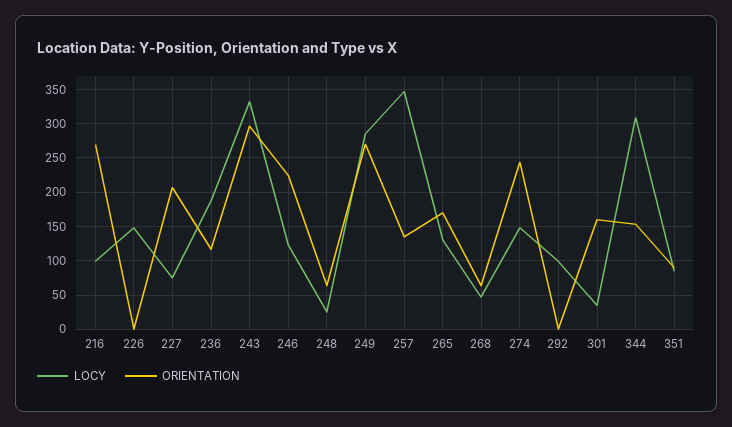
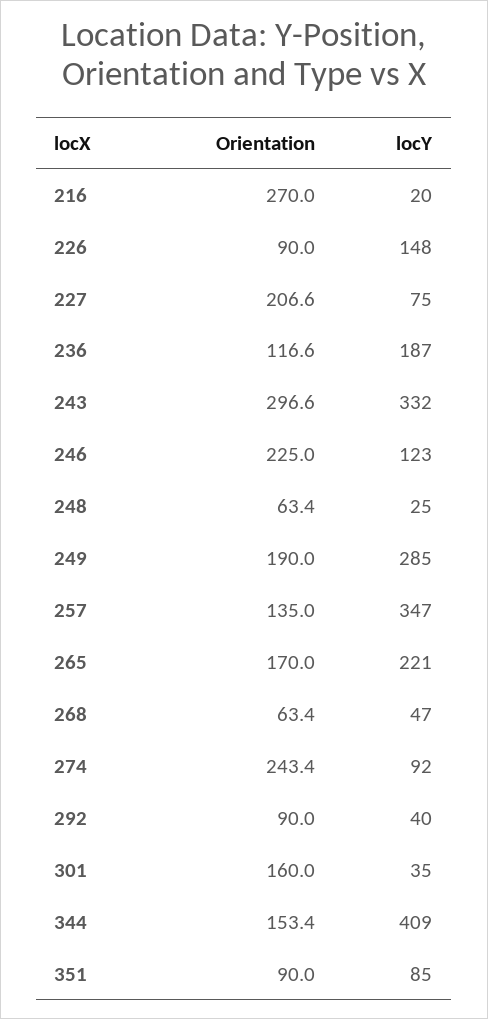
  {
    "LOCY": {
-     "216": 100,
+     "216": 20,
      "226": 148,
      "227": 75,
      "236": 187,
      "243": 332,
      "246": 123,
      "248": 25,
      "249": 285,
      "257": 347,
-     "265": 130,
+     "265": 221,
      "268": 47,
-     "274": 150,
+     "274": 92,
-     "292": 100,
+     "292": 40,
      "301": 35,
-     "344": 310,
+     "344": 409,
      "351": 85
    },
    "ORIENTATION": {
      "216": 270,
-     "226": 0,
+     "226": 90,
      "227": 206.6,
      "236": 116.6,
      "243": 296.6,
      "246": 225,
      "248": 63.4,
-     "249": 270,
+     "249": 190,
      "257": 135,
      "265": 170,
      "268": 63.4,
      "274": 243.4,
-     "292": 0,
+     "292": 90,
      "301": 160,
      "344": 153.4,
      "351": 90
    }
  }

